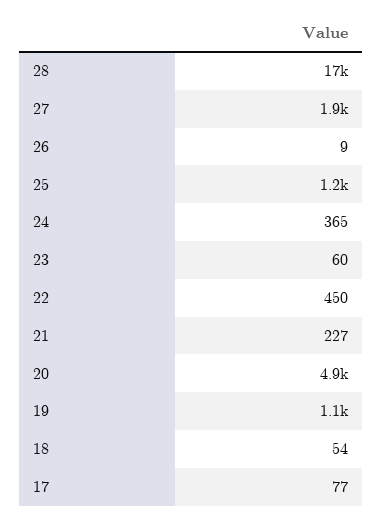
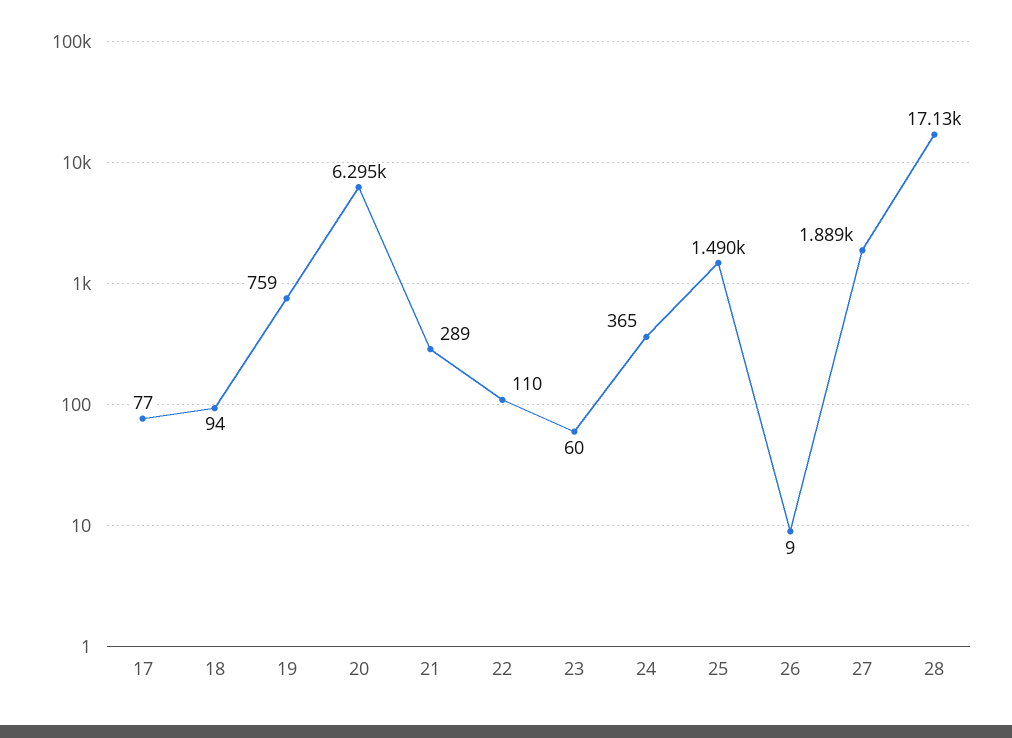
  {
    "28": 17130,
    "27": 1889,
    "26": 9,
-   "25": 1200,
+   "25": 1490,
    "24": 365,
    "23": 60,
-   "22": 450,
+   "22": 110,
-   "21": 227,
+   "21": 289,
-   "20": 4900,
+   "20": 6295,
-   "19": 1100,
+   "19": 759,
-   "18": 54,
+   "18": 94,
    "17": 77
  }

